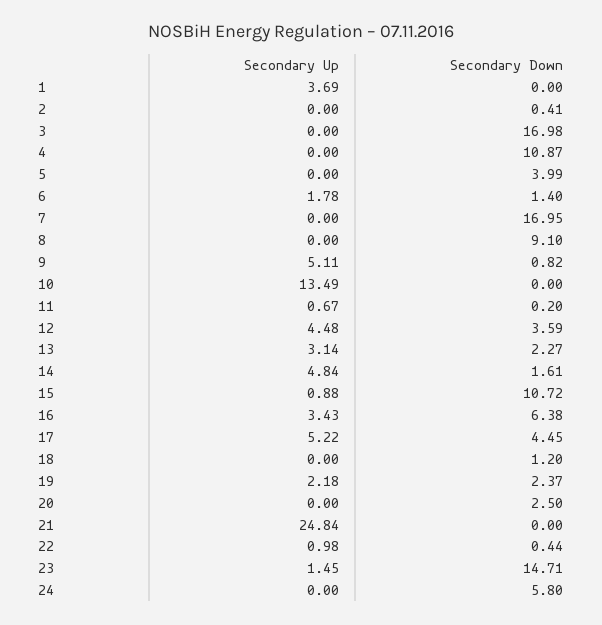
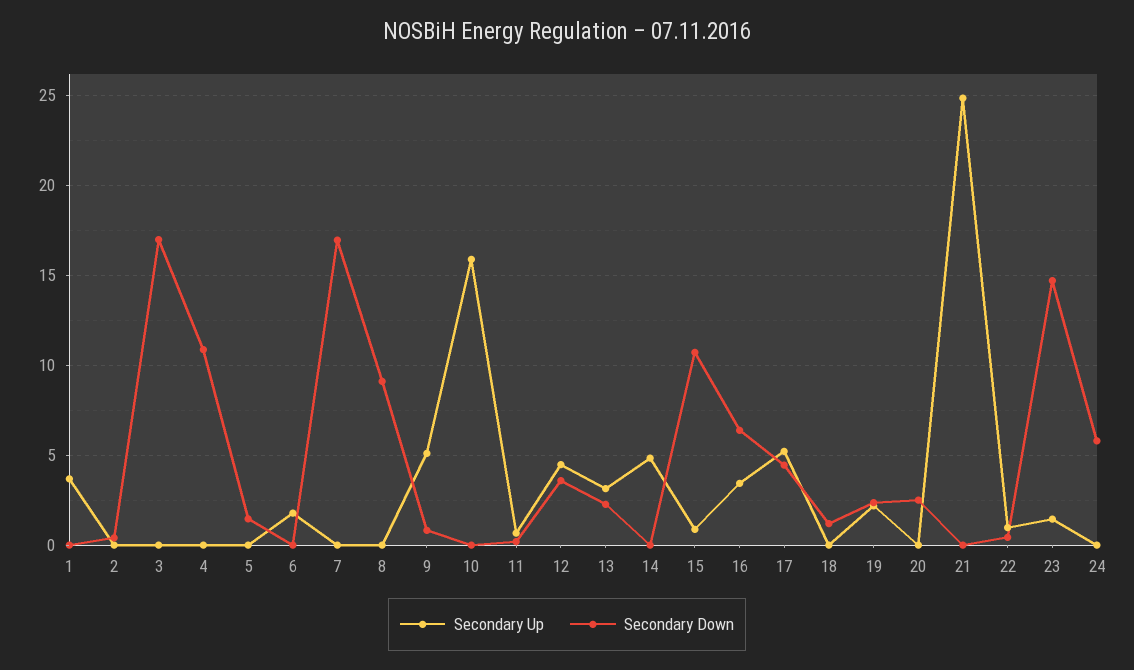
  {
    "Secondary Up": {
      "1": 3.69,
      "2": 0,
      "3": 0,
      "4": 0,
      "5": 0,
      "6": 1.78,
      "7": 0,
      "8": 0,
      "9": 5.11,
-     "10": 13.49,
+     "10": 16,
      "11": 0.67,
      "12": 4.48,
      "13": 3.14,
      "14": 4.84,
      "15": 0.88,
      "16": 3.43,
      "17": 5.22,
      "18": 0,
      "19": 2.18,
      "20": 0,
      "21": 24.84,
      "22": 0.98,
      "23": 1.45,
      "24": 0
    },
    "Secondary Down": {
      "1": 0,
      "2": 0.41,
      "3": 16.98,
      "4": 10.87,
-     "5": 3.99,
+     "5": 1.5,
-     "6": 1.4,
+     "6": 0,
      "7": 16.95,
      "8": 9.1,
      "9": 0.82,
      "10": 0,
      "11": 0.2,
      "12": 3.59,
      "13": 2.27,
-     "14": 1.61,
+     "14": 0,
      "15": 10.72,
      "16": 6.38,
      "17": 4.45,
      "18": 1.2,
      "19": 2.37,
      "20": 2.5,
      "21": 0,
      "22": 0.44,
      "23": 14.71,
      "24": 5.8
    }
  }

